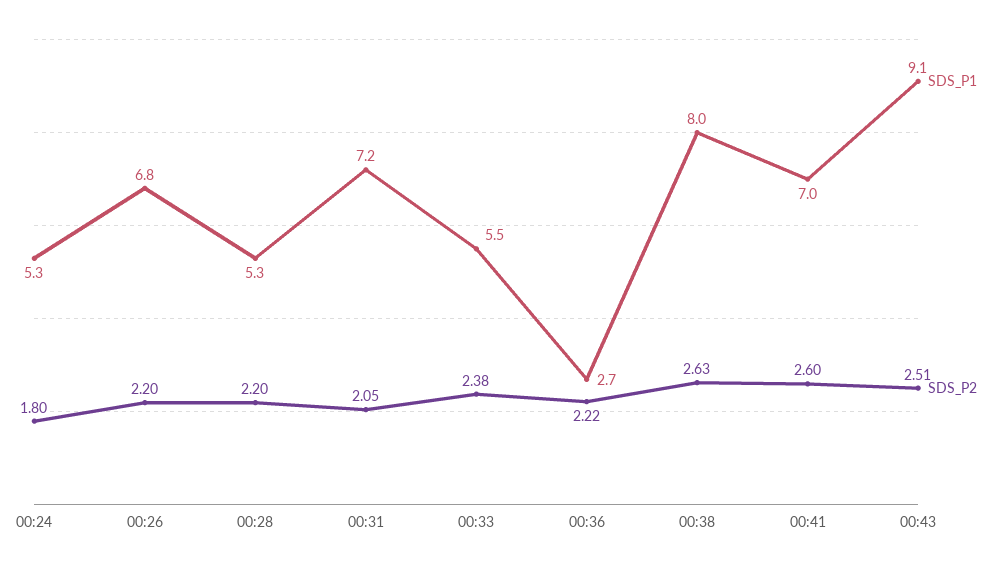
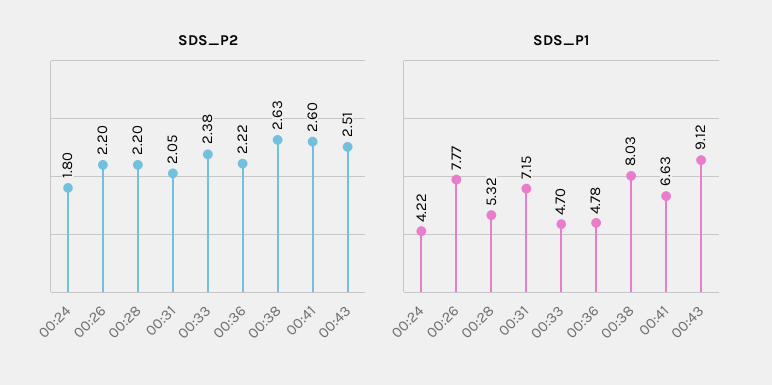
  {
    "SDS_P1": {
-     "00:24": 5.3,
+     "00:24": 4.22,
-     "00:26": 6.8,
+     "00:26": 7.77,
      "00:28": 5.32,
      "00:31": 7.15,
-     "00:33": 5.5,
+     "00:33": 4.7,
-     "00:36": 2.7,
+     "00:36": 4.78,
      "00:38": 8.03,
-     "00:41": 7,
+     "00:41": 6.63,
      "00:43": 9.12
    },
    "SDS_P2": {
      "00:24": 1.8,
      "00:26": 2.2,
      "00:28": 2.2,
      "00:31": 2.05,
      "00:33": 2.38,
      "00:36": 2.22,
      "00:38": 2.63,
      "00:41": 2.6,
      "00:43": 2.51
    }
  }

